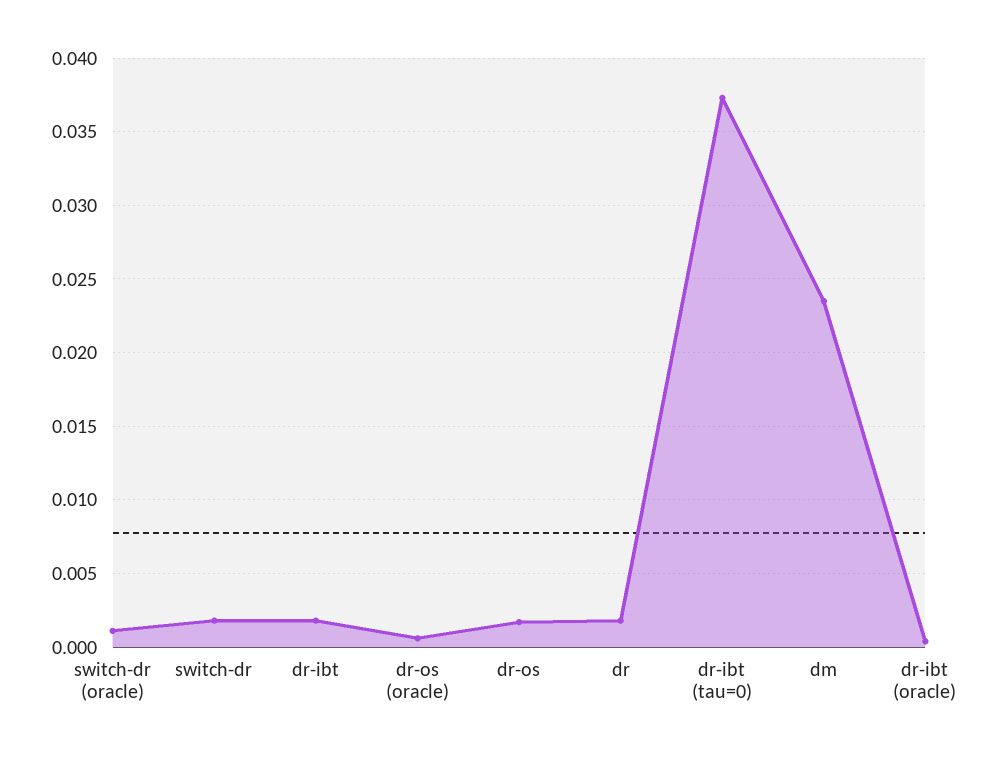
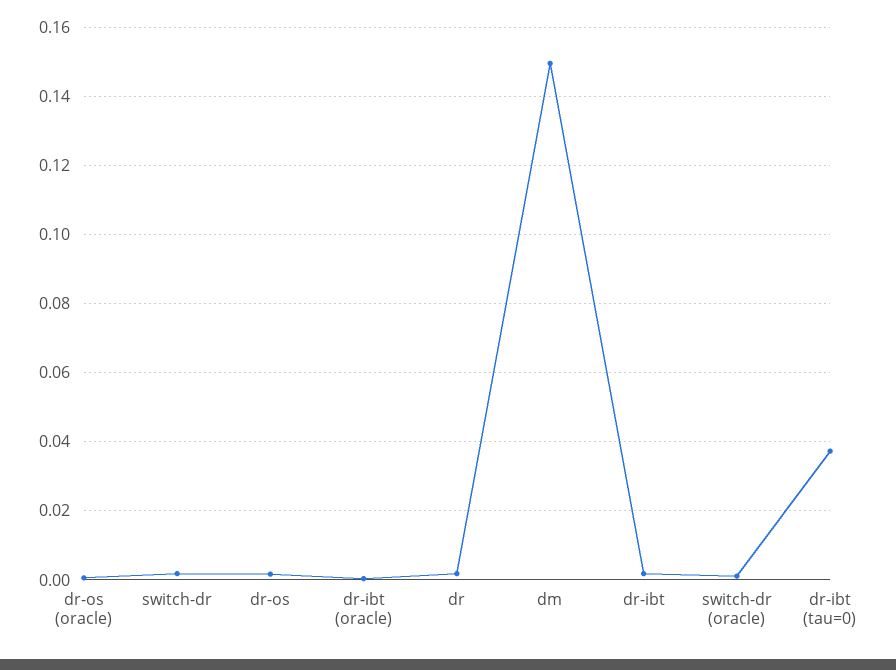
  {
    "switch-dr (oracle)": 0.001,
    "switch-dr": 0.002,
    "dr-ibt": 0.002,
    "dr-os (oracle)": 0.0005,
    "dr-os": 0.0015,
    "dr": 0.002,
    "dr-ibt (tau=0)": 0.0375,
-   "dm": 0.0235,
+   "dm": 0.15,
    "dr-ibt (oracle)": 0.0005
  }

